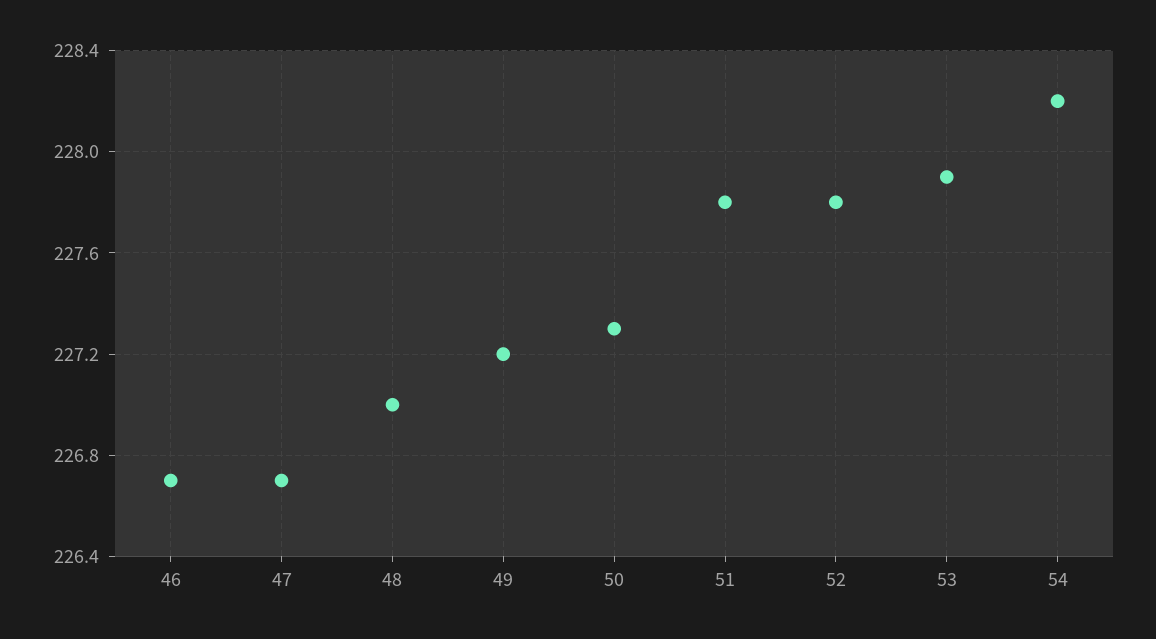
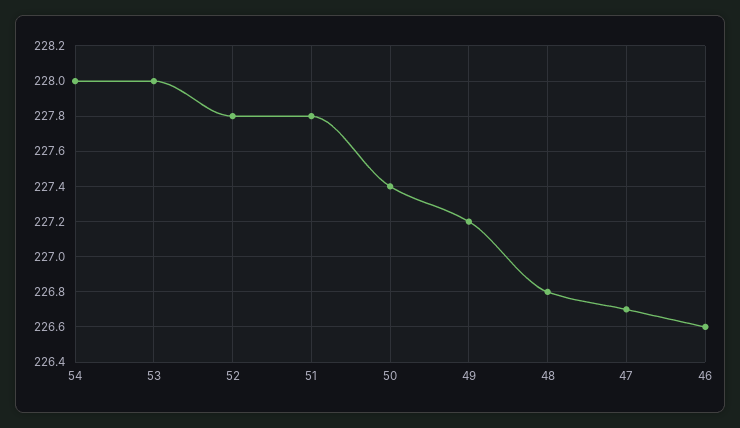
  {
-   "46": 226.7,
+   "46": 226.6,
    "47": 226.7,
-   "48": 227,
+   "48": 226.8,
    "49": 227.2,
-   "50": 227.3,
+   "50": 227.4,
    "51": 227.8,
    "52": 227.8,
-   "53": 227.9,
+   "53": 228,
-   "54": 228.2
+   "54": 228
  }

